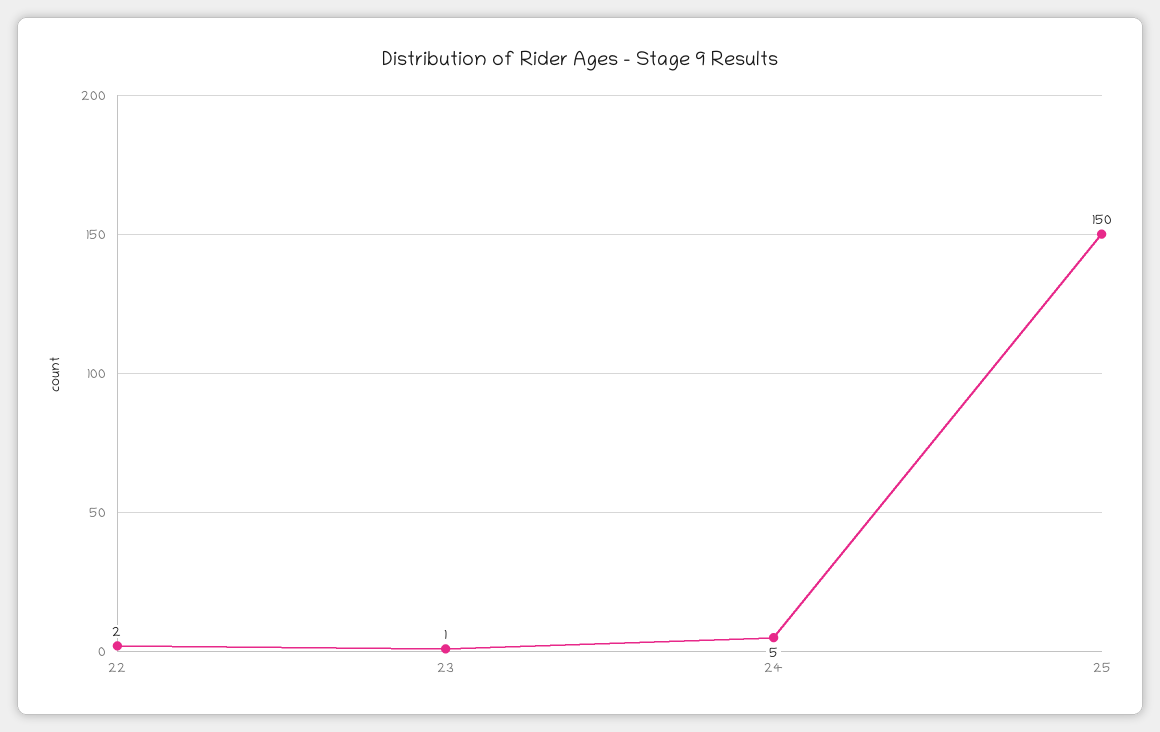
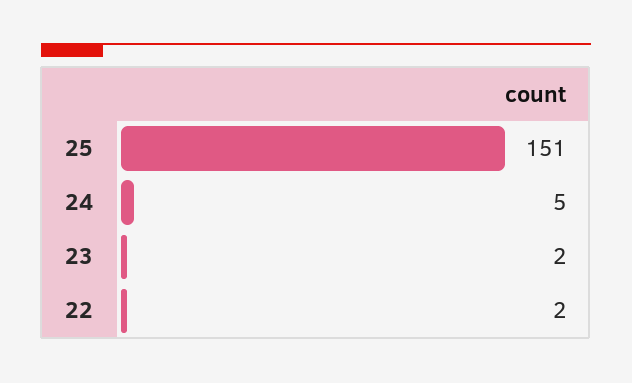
  {
    "22": 2,
-   "23": 1,
+   "23": 2,
    "24": 5,
-   "25": 150
+   "25": 151
  }

